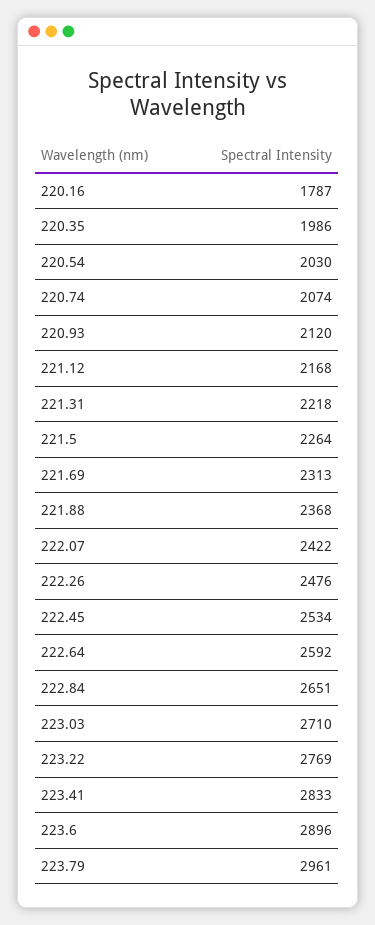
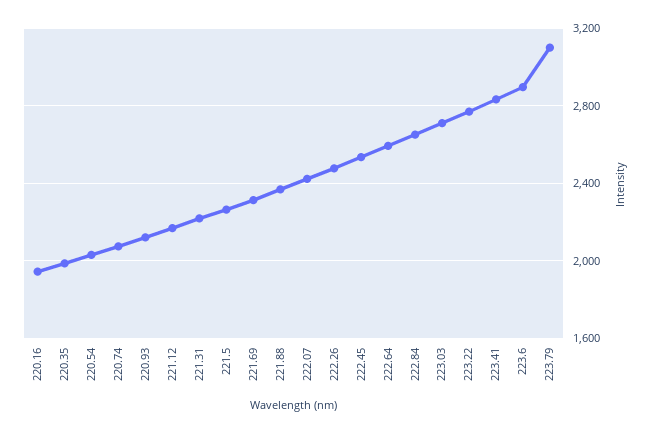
  {
-   "220.16": 1787,
+   "220.16": 1950,
    "220.35": 1986,
    "220.54": 2030,
    "220.74": 2074,
    "220.93": 2120,
    "221.12": 2168,
    "221.31": 2218,
    "221.5": 2264,
    "221.69": 2313,
    "221.88": 2368,
    "222.07": 2422,
    "222.26": 2476,
    "222.45": 2534,
    "222.64": 2592,
    "222.84": 2651,
    "223.03": 2710,
    "223.22": 2769,
    "223.41": 2833,
    "223.6": 2896,
-   "223.79": 2961
+   "223.79": 3100
  }

